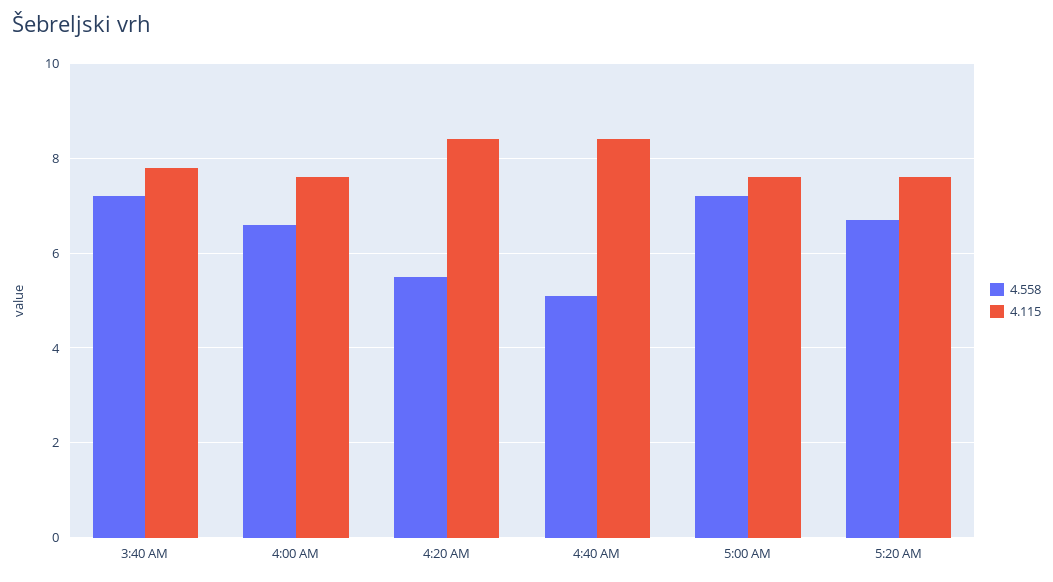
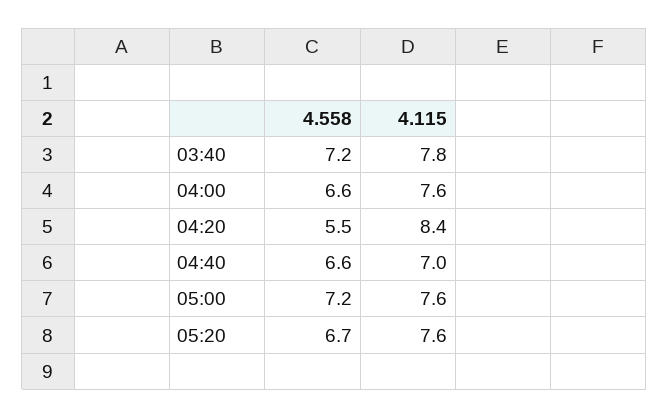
  {
    "4.558": {
      "3:40 AM": 7.2,
      "4:00 AM": 6.6,
      "4:20 AM": 5.5,
-     "4:40 AM": 5,
+     "4:40 AM": 6.6,
      "5:00 AM": 7.2,
      "5:20 AM": 6.7
    },
    "4.115": {
      "3:40 AM": 7.8,
      "4:00 AM": 7.6,
      "4:20 AM": 8.4,
-     "4:40 AM": 8.5,
+     "4:40 AM": 7,
      "5:00 AM": 7.6,
      "5:20 AM": 7.6
    }
  }

